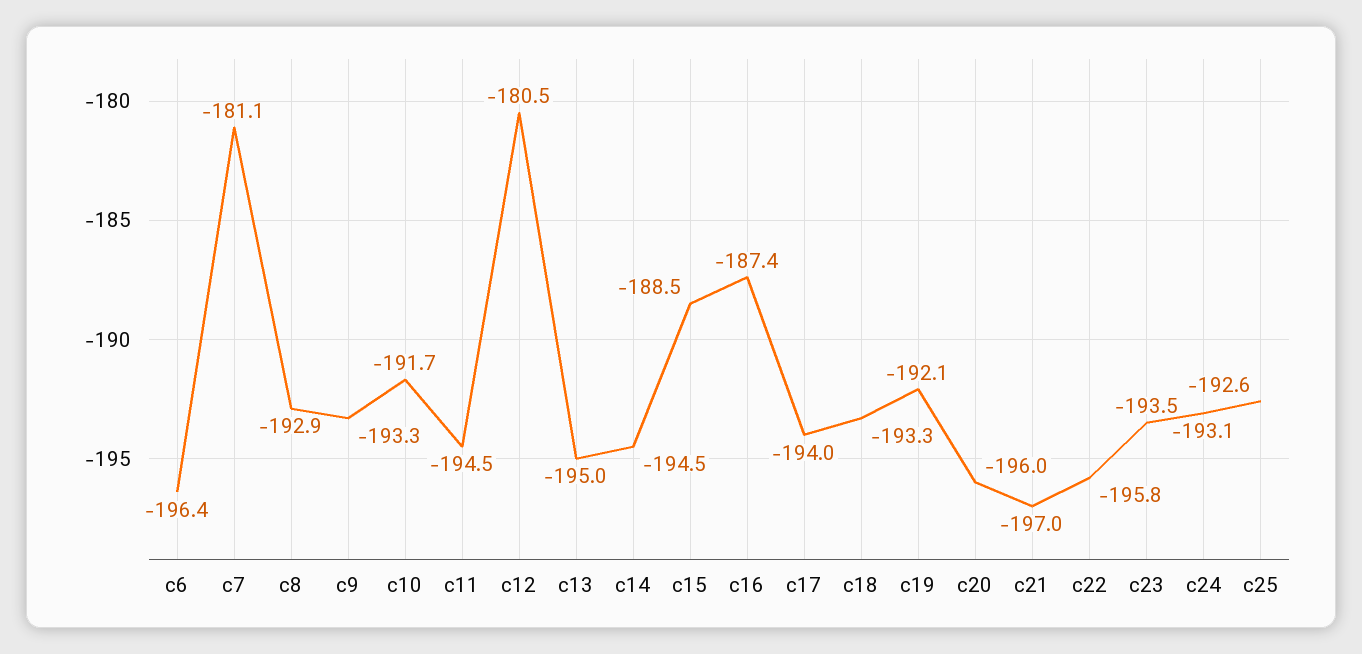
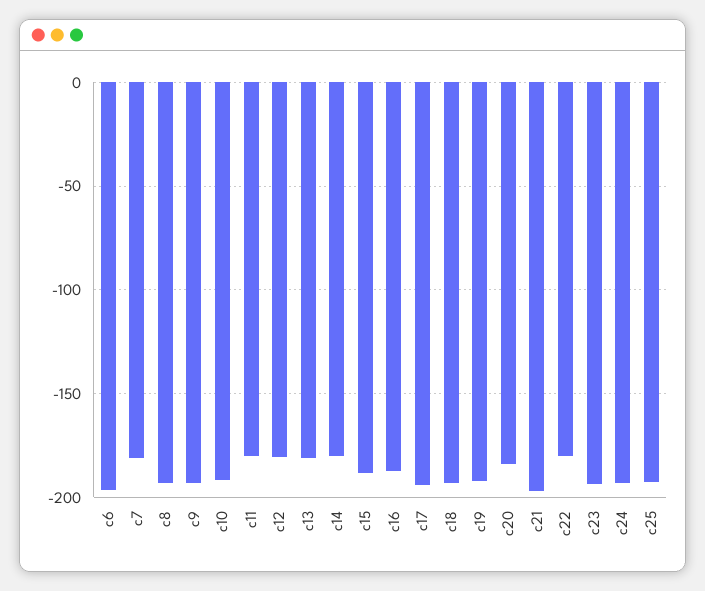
  {
    "c6": -196.4,
    "c7": -181.1,
    "c8": -192.9,
    "c9": -193.3,
    "c10": -191.7,
-   "c11": -194.5,
+   "c11": -180,
    "c12": -180.5,
-   "c13": -195,
+   "c13": -180,
-   "c14": -194.5,
+   "c14": -180,
    "c15": -188.5,
    "c16": -187.4,
    "c17": -194,
    "c18": -193.3,
    "c19": -192.1,
-   "c20": -196,
+   "c20": -185,
    "c21": -197,
-   "c22": -195.8,
+   "c22": -180,
    "c23": -193.5,
    "c24": -193.1,
    "c25": -192.6
  }

